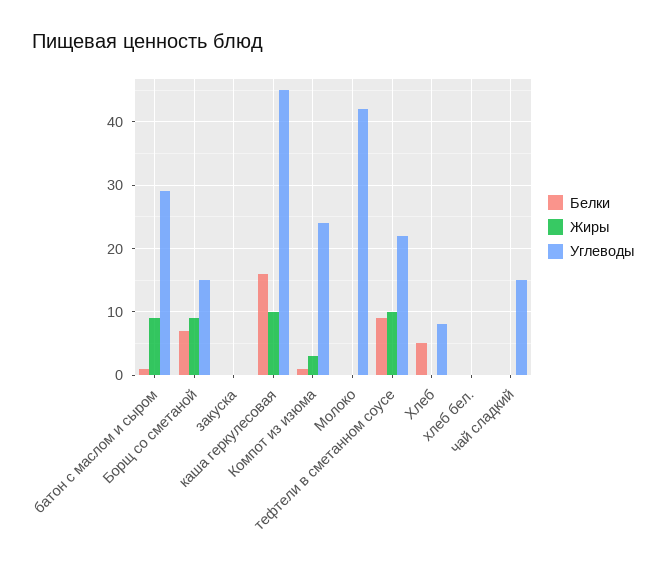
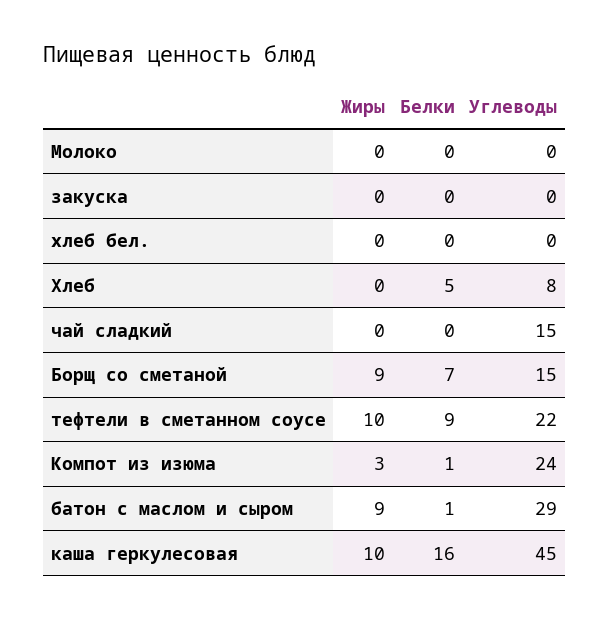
  {
    "Белки": {
      "батон с маслом и сыром": 1,
      "Борщ со сметаной": 7,
      "закуска": 0,
      "каша геркулесовая": 16,
      "Компот из изюма": 1,
      "Молоко": 0,
      "тефтели в сметанном соусе": 9,
      "Хлеб": 5,
      "хлеб бел.": 0,
      "чай сладкий": 0
    },
    "Жиры": {
      "батон с маслом и сыром": 9,
      "Борщ со сметаной": 9,
      "закуска": 0,
      "каша геркулесовая": 10,
      "Компот из изюма": 3,
      "Молоко": 0,
      "тефтели в сметанном соусе": 10,
      "Хлеб": 0,
      "хлеб бел.": 0,
      "чай сладкий": 0
    },
    "Углеводы": {
      "батон с маслом и сыром": 29,
      "Борщ со сметаной": 15,
      "закуска": 0,
      "каша геркулесовая": 45,
      "Компот из изюма": 24,
-     "Молоко": 42,
+     "Молоко": 0,
      "тефтели в сметанном соусе": 22,
      "Хлеб": 8,
      "хлеб бел.": 0,
      "чай сладкий": 15
    }
  }

